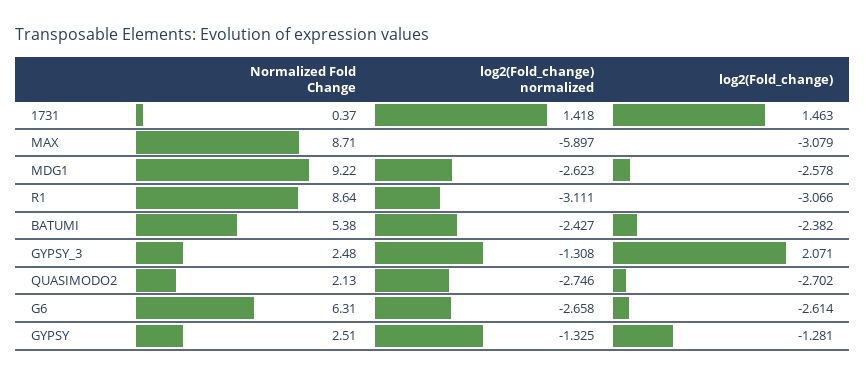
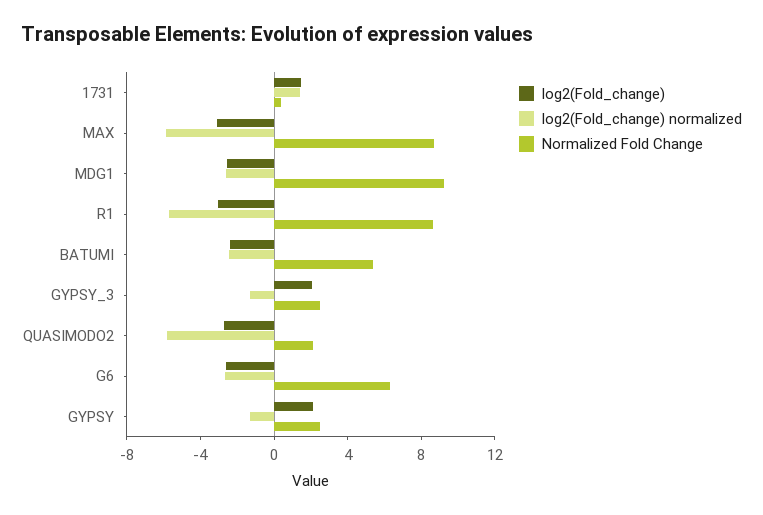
  {
    "Normalized Fold Change": {
      "1731": 0.37,
      "MAX": 8.71,
      "MDG1": 9.22,
      "R1": 8.64,
      "BATUMI": 5.38,
      "GYPSY_3": 2.48,
      "QUASIMODO2": 2.13,
      "G6": 6.31,
      "GYPSY": 2.51
    },
    "log2(Fold_change) normalized": {
      "1731": 1.418,
      "MAX": -5.897,
      "MDG1": -2.623,
-     "R1": -3.111,
+     "R1": -6,
      "BATUMI": -2.427,
      "GYPSY_3": -1.308,
-     "QUASIMODO2": -2.746,
+     "QUASIMODO2": -6,
      "G6": -2.658,
      "GYPSY": -1.325
    },
    "log2(Fold_change)": {
      "1731": 1.463,
      "MAX": -3.079,
      "MDG1": -2.578,
      "R1": -3.066,
      "BATUMI": -2.382,
      "GYPSY_3": 2.071,
      "QUASIMODO2": -2.702,
      "G6": -2.614,
-     "GYPSY": -1.281
+     "GYPSY": 2
    }
  }

